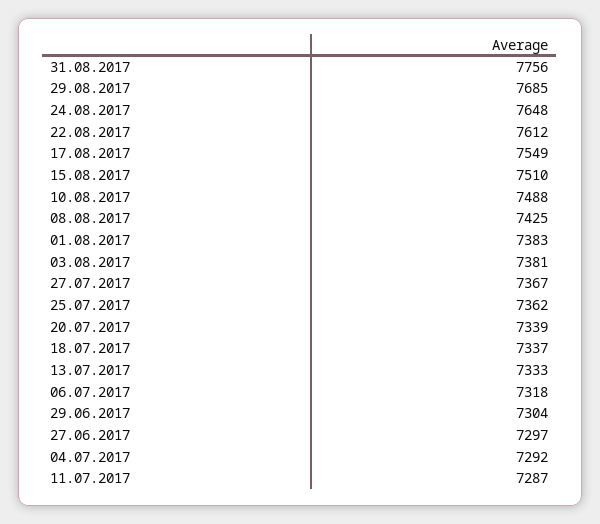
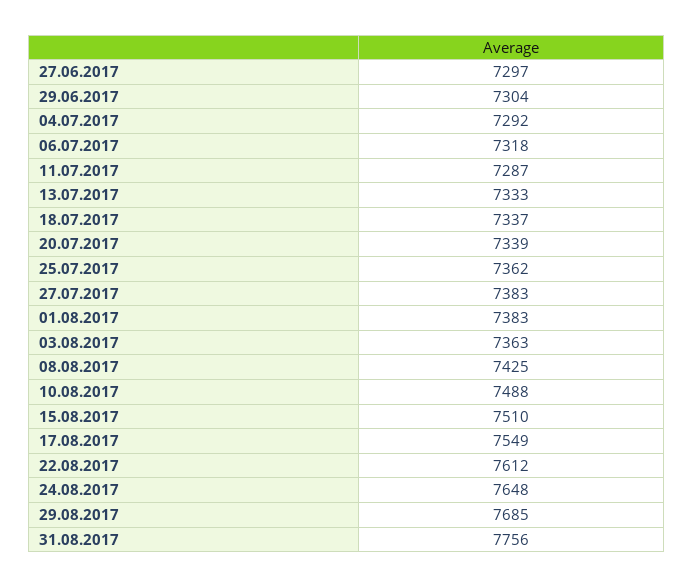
  {
    "31.08.2017": 7756,
    "29.08.2017": 7685,
    "24.08.2017": 7648,
    "22.08.2017": 7612,
    "17.08.2017": 7549,
    "15.08.2017": 7510,
    "10.08.2017": 7488,
    "08.08.2017": 7425,
    "01.08.2017": 7383,
-   "03.08.2017": 7381,
+   "03.08.2017": 7363,
-   "27.07.2017": 7367,
+   "27.07.2017": 7383,
    "25.07.2017": 7362,
    "20.07.2017": 7339,
    "18.07.2017": 7337,
    "13.07.2017": 7333,
    "06.07.2017": 7318,
    "29.06.2017": 7304,
    "27.06.2017": 7297,
    "04.07.2017": 7292,
    "11.07.2017": 7287
  }

